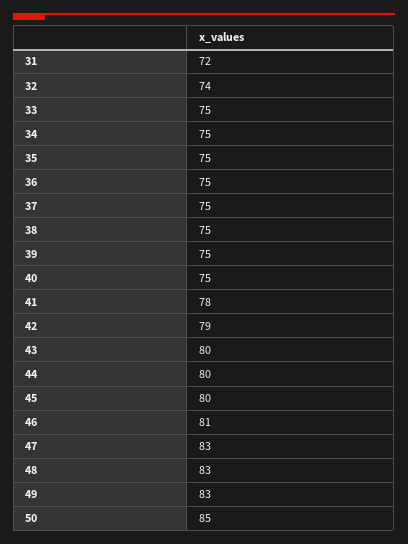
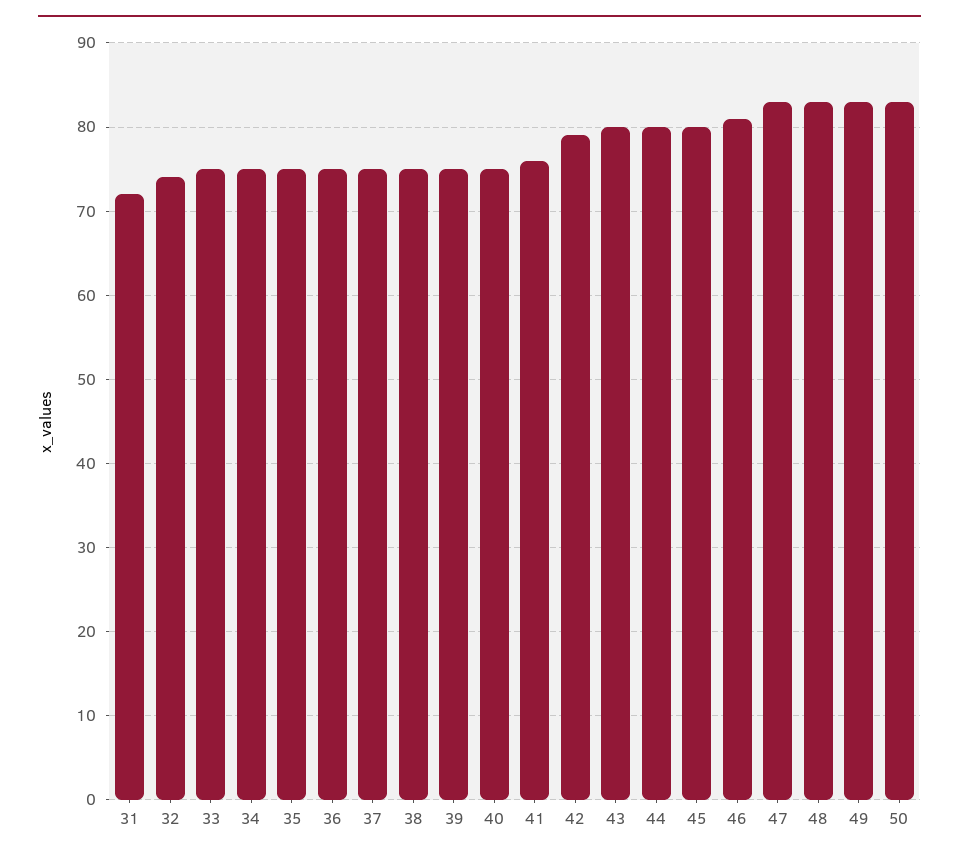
  {
    "31": 72,
    "32": 74,
    "33": 75,
    "34": 75,
    "35": 75,
    "36": 75,
    "37": 75,
    "38": 75,
    "39": 75,
    "40": 75,
-   "41": 78,
+   "41": 76,
    "42": 79,
    "43": 80,
    "44": 80,
    "45": 80,
    "46": 81,
    "47": 83,
    "48": 83,
    "49": 83,
-   "50": 85
+   "50": 83
  }

